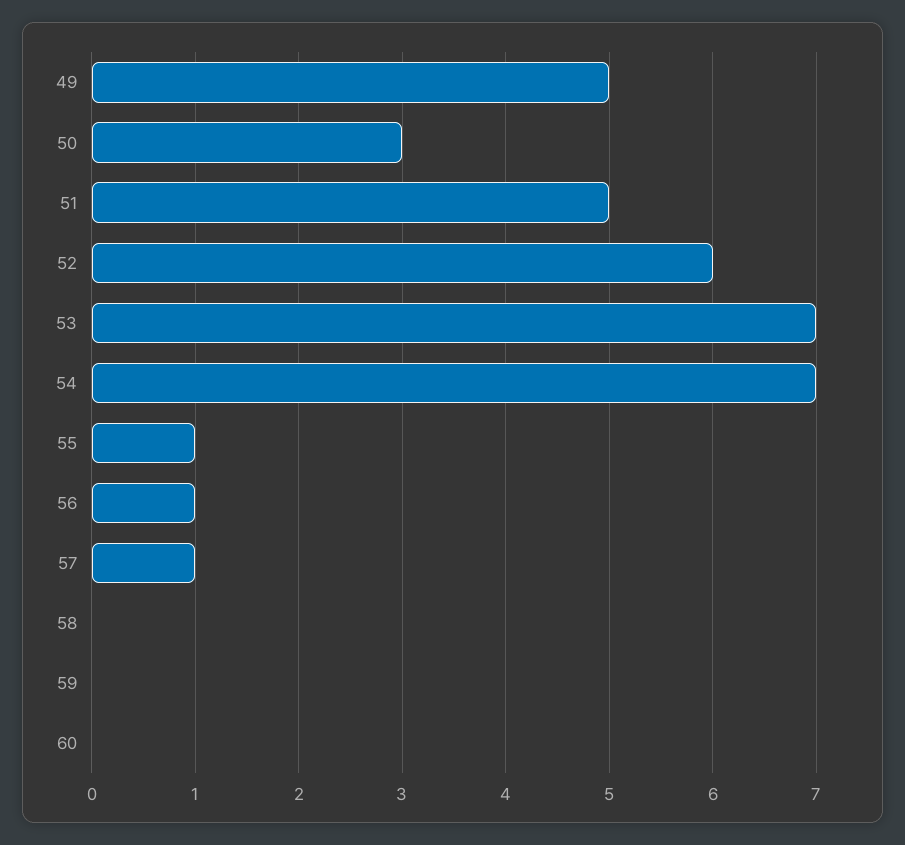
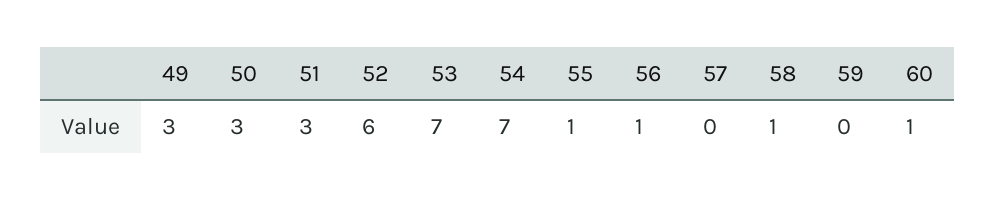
  {
-   "49": 5,
+   "49": 3,
    "50": 3,
-   "51": 5,
+   "51": 3,
    "52": 6,
    "53": 7,
    "54": 7,
    "55": 1,
    "56": 1,
-   "57": 1,
+   "57": 0,
-   "58": 0,
+   "58": 1,
    "59": 0,
-   "60": 0
+   "60": 1
  }

